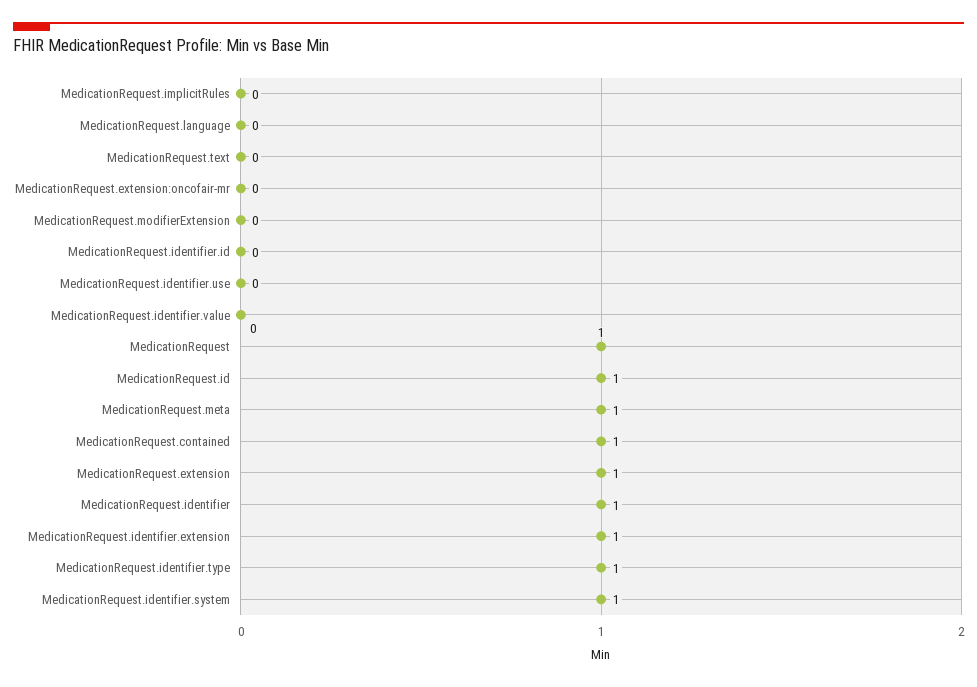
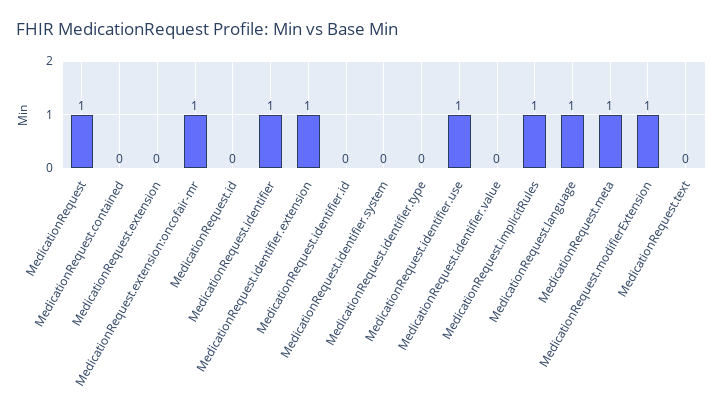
  {
-   "MedicationRequest.implicitRules": 0,
+   "MedicationRequest.implicitRules": 1,
-   "MedicationRequest.language": 0,
+   "MedicationRequest.language": 1,
    "MedicationRequest.text": 0,
-   "MedicationRequest.extension:oncofair-mr": 0,
+   "MedicationRequest.extension:oncofair-mr": 1,
-   "MedicationRequest.modifierExtension": 0,
+   "MedicationRequest.modifierExtension": 1,
    "MedicationRequest.identifier.id": 0,
-   "MedicationRequest.identifier.use": 0,
+   "MedicationRequest.identifier.use": 1,
    "MedicationRequest.identifier.value": 0,
    "MedicationRequest": 1,
-   "MedicationRequest.id": 1,
+   "MedicationRequest.id": 0,
    "MedicationRequest.meta": 1,
-   "MedicationRequest.contained": 1,
+   "MedicationRequest.contained": 0,
-   "MedicationRequest.extension": 1,
+   "MedicationRequest.extension": 0,
    "MedicationRequest.identifier": 1,
    "MedicationRequest.identifier.extension": 1,
-   "MedicationRequest.identifier.type": 1,
+   "MedicationRequest.identifier.type": 0,
-   "MedicationRequest.identifier.system": 1
+   "MedicationRequest.identifier.system": 0
  }

